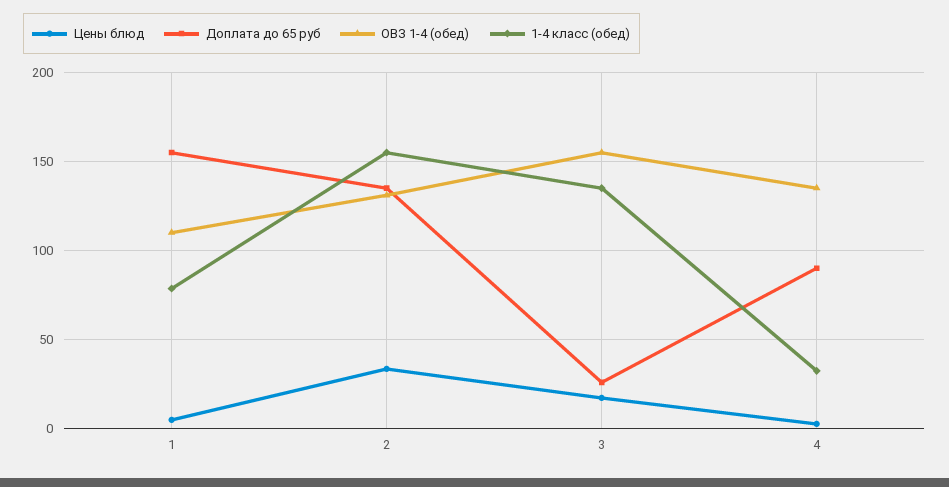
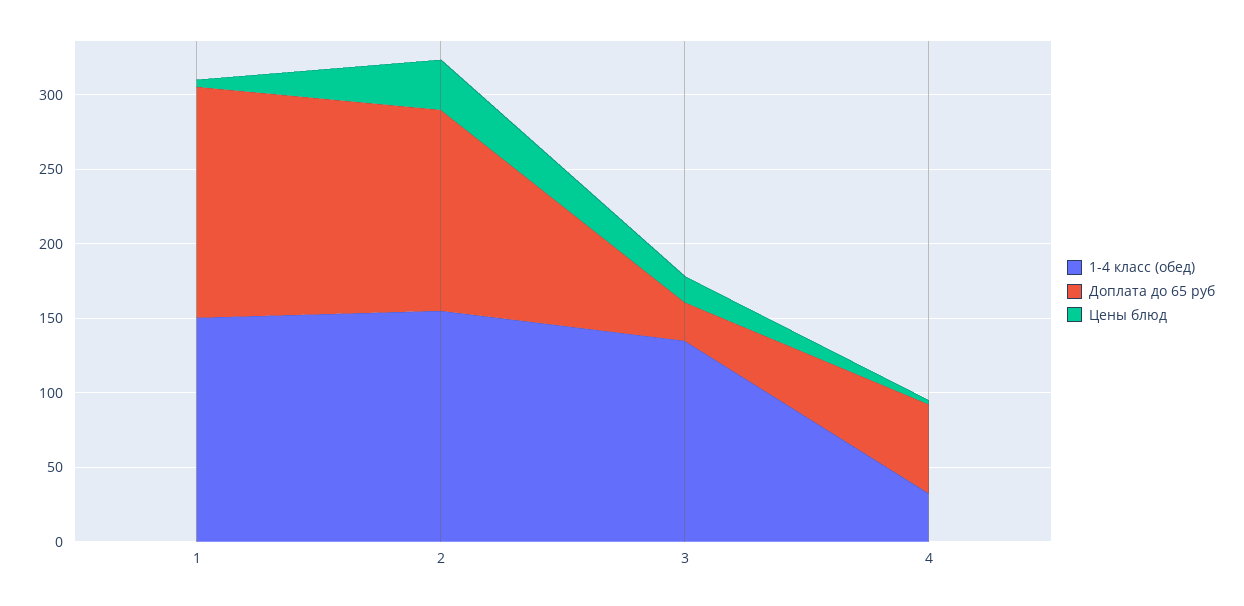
  {
    "Цены блюд": {
      "1": 5,
      "2": 35,
      "3": 15,
      "4": 5
    },
    "Доплата до 65 руб": {
      "1": 155,
      "2": 135,
      "3": 25,
-     "4": 90
+     "4": 60
    },
-   "ОВЗ 1-4 (обед)": {
-     "1": 110,
-     "2": 130,
-     "3": 155,
-     "4": 135
-   },
    "1-4 класс (обед)": {
-     "1": 80,
+     "1": 150,
      "2": 155,
      "3": 135,
      "4": 30
    }
  }

